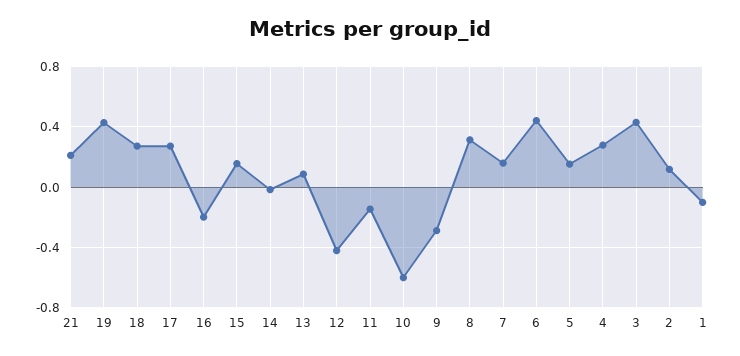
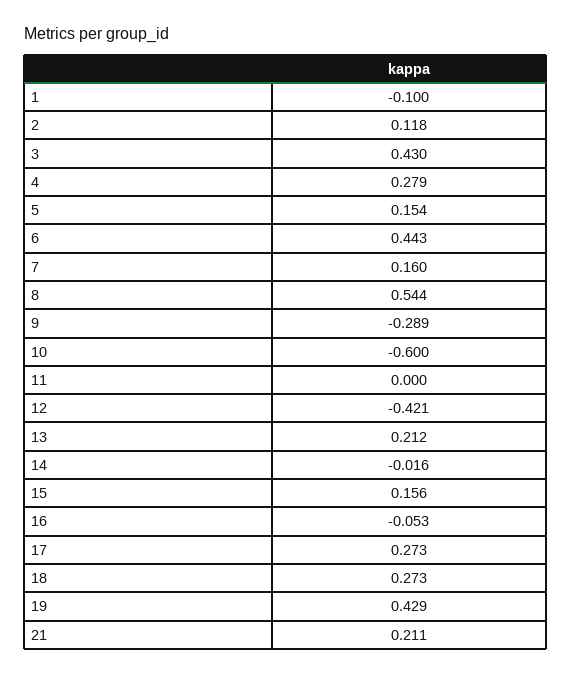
  {
    "21": 0.211,
    "19": 0.429,
    "18": 0.273,
    "17": 0.273,
-   "16": -0.2,
+   "16": -0.053,
    "15": 0.156,
    "14": -0.016,
-   "13": 0.1,
+   "13": 0.212,
    "12": -0.421,
-   "11": -0.15,
+   "11": 0,
    "10": -0.6,
    "9": -0.289,
-   "8": 0.3,
+   "8": 0.544,
    "7": 0.16,
    "6": 0.443,
    "5": 0.154,
    "4": 0.279,
    "3": 0.43,
    "2": 0.118,
    "1": -0.1
  }

